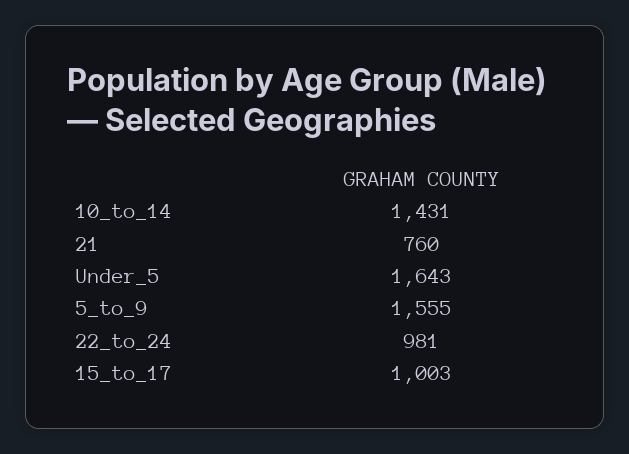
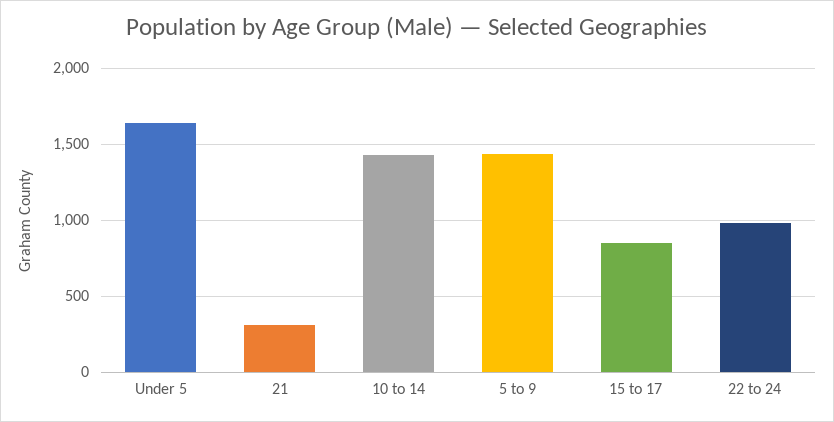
  {
    "10_to_14": 1431,
-   "21": 760,
+   "21": 300,
    "Under_5": 1643,
-   "5_to_9": 1555,
+   "5_to_9": 1450,
    "22_to_24": 981,
-   "15_to_17": 1003
+   "15_to_17": 850
  }

